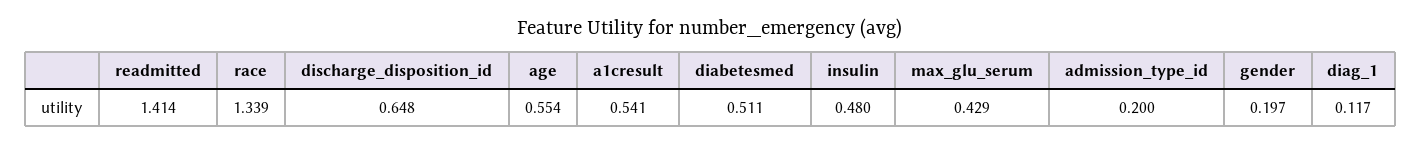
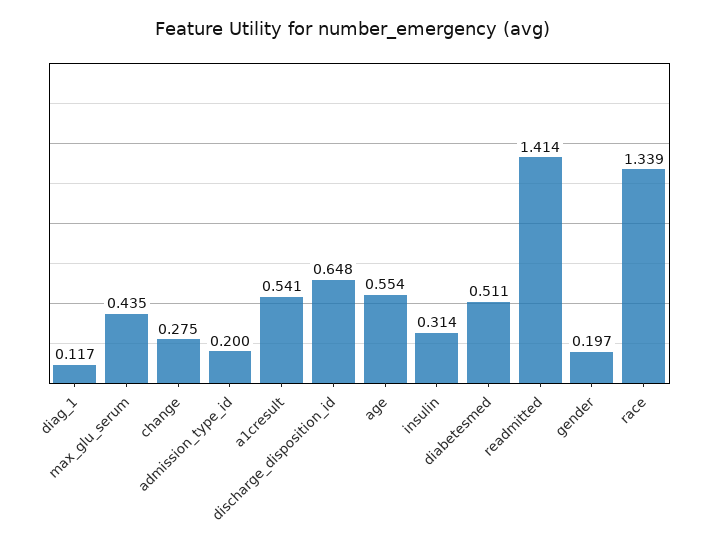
  {
    "readmitted": 1.414,
    "race": 1.339,
    "discharge_disposition_id": 0.648,
    "age": 0.554,
    "a1cresult": 0.541,
    "diabetesmed": 0.511,
-   "insulin": 0.48,
+   "insulin": 0.314,
-   "max_glu_serum": 0.429,
+   "max_glu_serum": 0.435,
    "admission_type_id": 0.2,
    "gender": 0.197,
-   "diag_1": 0.117
+   "diag_1": 0.117,
+   "change": 0.275
  }

